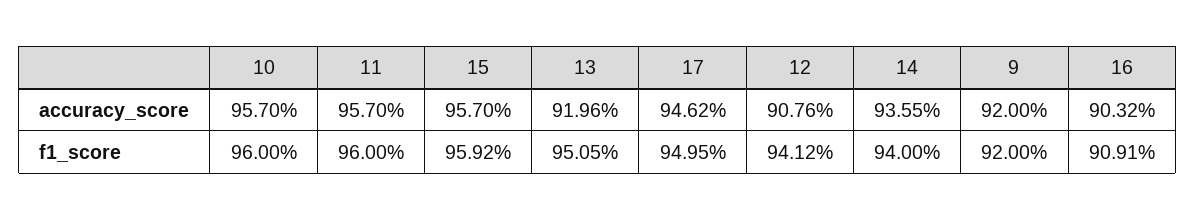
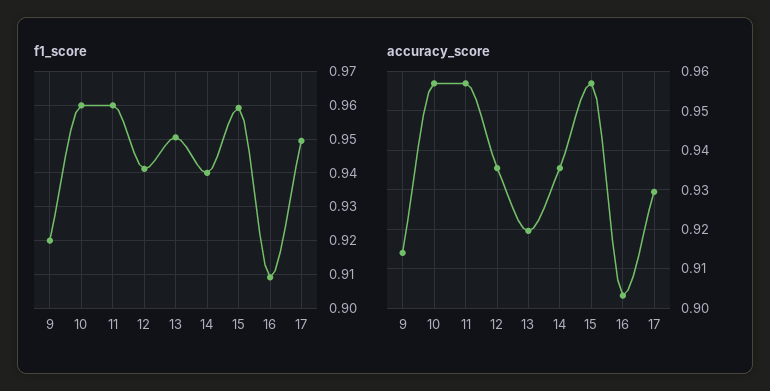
  {
    "accuracy_score": {
      "10": 0.957,
      "11": 0.957,
      "15": 0.957,
      "13": 0.9196,
-     "17": 0.9462,
+     "17": 0.93,
-     "12": 0.9076,
+     "12": 0.936,
      "14": 0.9355,
-     "9": 0.92,
+     "9": 0.914,
      "16": 0.9032
    },
    "f1_score": {
      "10": 0.96,
      "11": 0.96,
      "15": 0.9592,
      "13": 0.9505,
      "17": 0.9495,
      "12": 0.9412,
      "14": 0.94,
      "9": 0.92,
      "16": 0.9091
    }
  }

